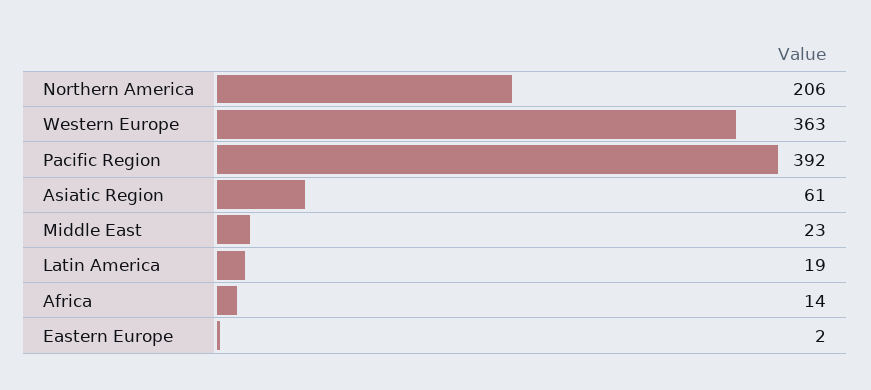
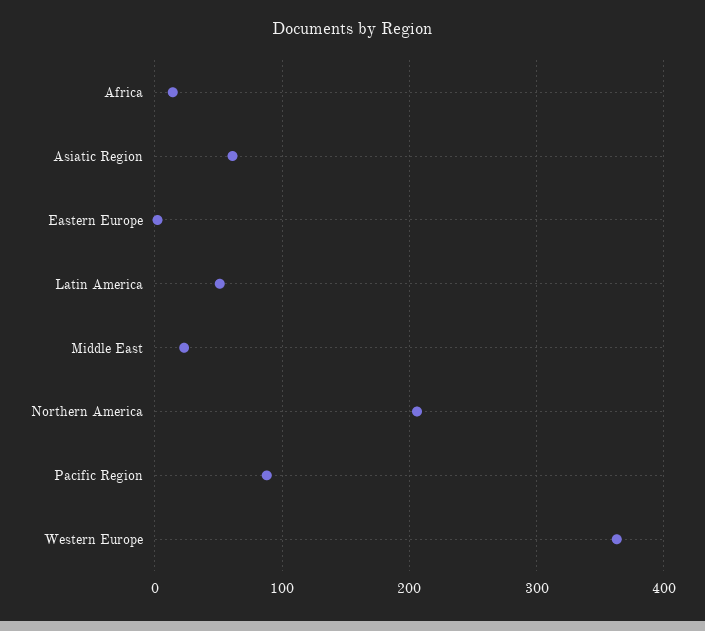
  {
    "Northern America": 206,
    "Western Europe": 363,
-   "Pacific Region": 392,
+   "Pacific Region": 90,
    "Asiatic Region": 61,
    "Middle East": 23,
-   "Latin America": 19,
+   "Latin America": 50,
    "Africa": 14,
    "Eastern Europe": 2
  }

